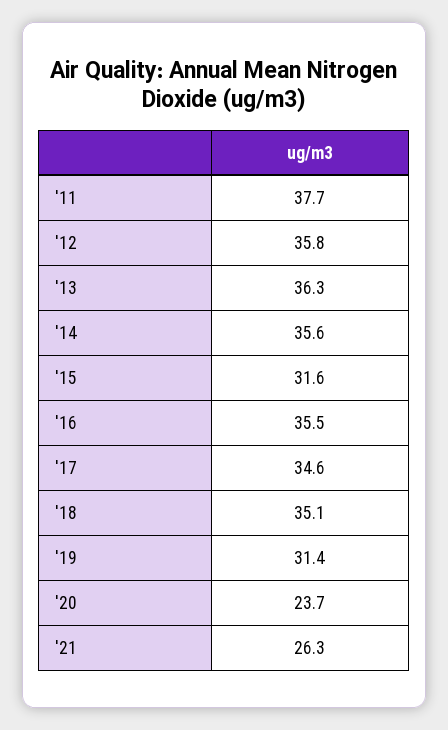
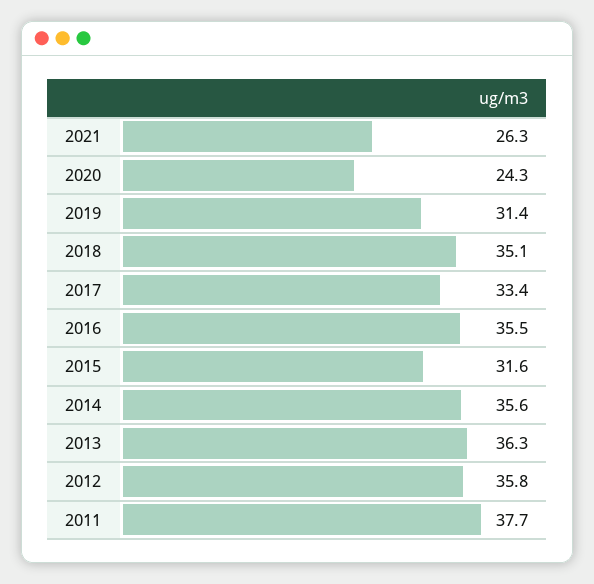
  {
    "'11": 37.7,
    "'12": 35.8,
    "'13": 36.3,
    "'14": 35.6,
    "'15": 31.6,
    "'16": 35.5,
-   "'17": 34.6,
+   "'17": 33.4,
    "'18": 35.1,
    "'19": 31.4,
-   "'20": 23.7,
+   "'20": 24.3,
    "'21": 26.3
  }

